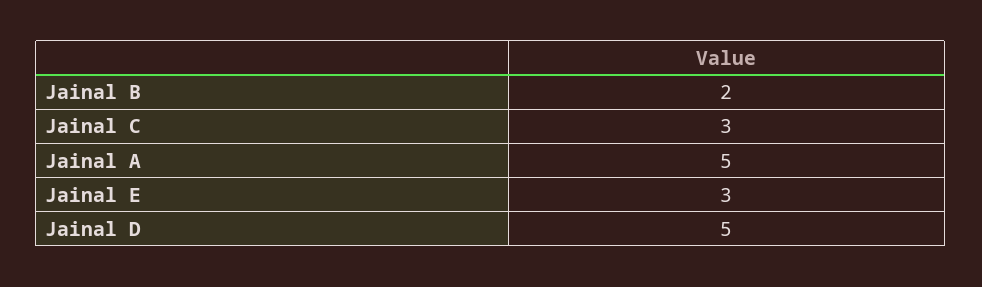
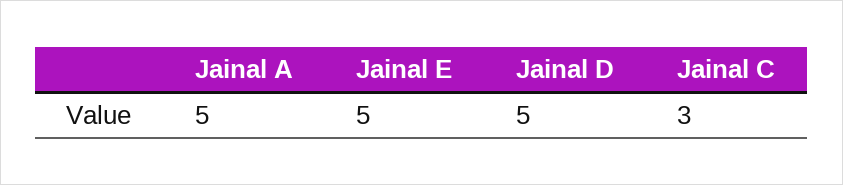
  {
-   "Jainal B": 2,
    "Jainal C": 3,
    "Jainal A": 5,
-   "Jainal E": 3,
+   "Jainal E": 5,
    "Jainal D": 5
  }

